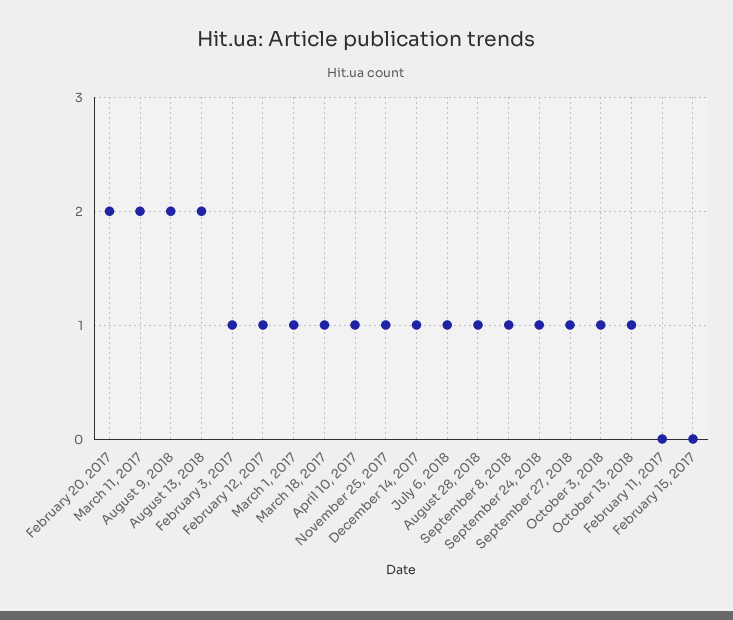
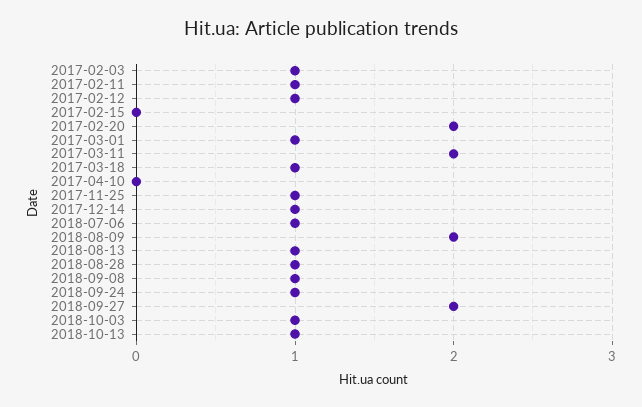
  {
    "February 20, 2017": 2,
    "March 11, 2017": 2,
    "August 9, 2018": 2,
-   "August 13, 2018": 2,
+   "August 13, 2018": 1,
    "February 3, 2017": 1,
    "February 12, 2017": 1,
    "March 1, 2017": 1,
    "March 18, 2017": 1,
-   "April 10, 2017": 1,
+   "April 10, 2017": 0,
    "November 25, 2017": 1,
    "December 14, 2017": 1,
    "July 6, 2018": 1,
    "August 28, 2018": 1,
    "September 8, 2018": 1,
    "September 24, 2018": 1,
-   "September 27, 2018": 1,
+   "September 27, 2018": 2,
    "October 3, 2018": 1,
    "October 13, 2018": 1,
-   "February 11, 2017": 0,
+   "February 11, 2017": 1,
    "February 15, 2017": 0
  }

